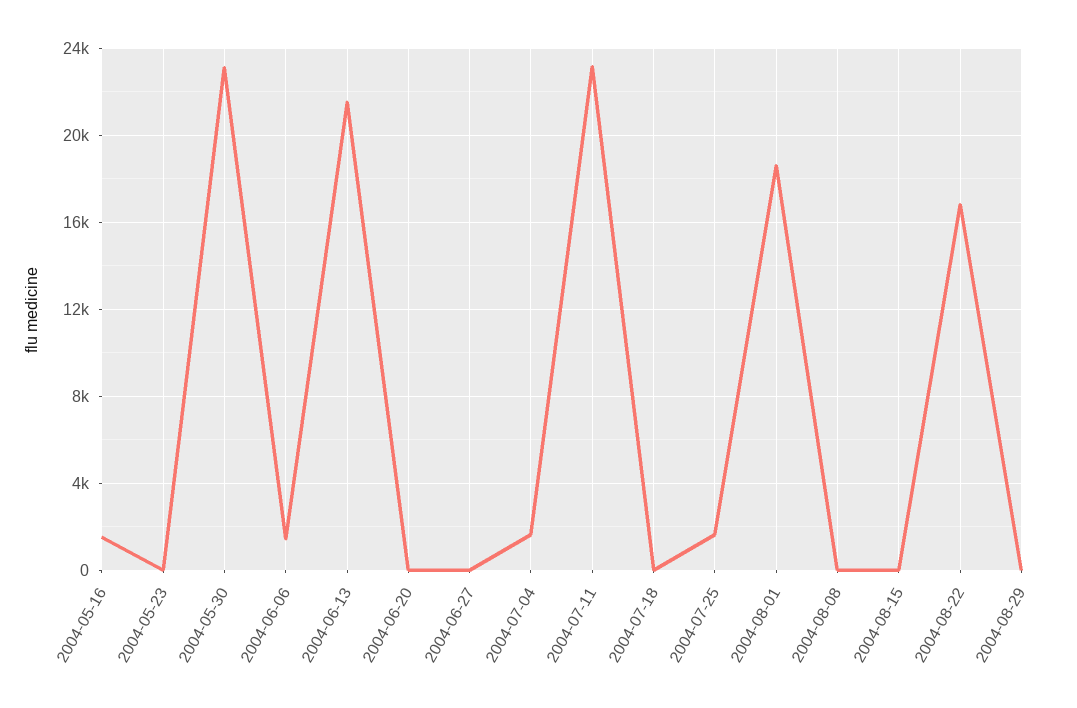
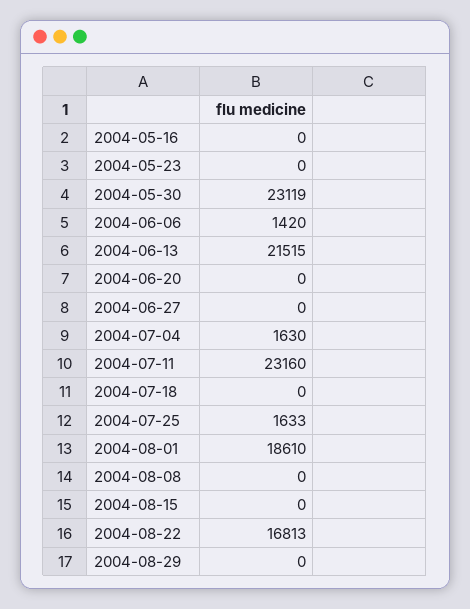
  {
-   "2004-05-16": 1500,
+   "2004-05-16": 0,
    "2004-05-23": 0,
    "2004-05-30": 23119,
    "2004-06-06": 1420,
    "2004-06-13": 21515,
    "2004-06-20": 0,
    "2004-06-27": 0,
    "2004-07-04": 1630,
    "2004-07-11": 23160,
    "2004-07-18": 0,
    "2004-07-25": 1633,
    "2004-08-01": 18610,
    "2004-08-08": 0,
    "2004-08-15": 0,
    "2004-08-22": 16813,
    "2004-08-29": 0
  }

